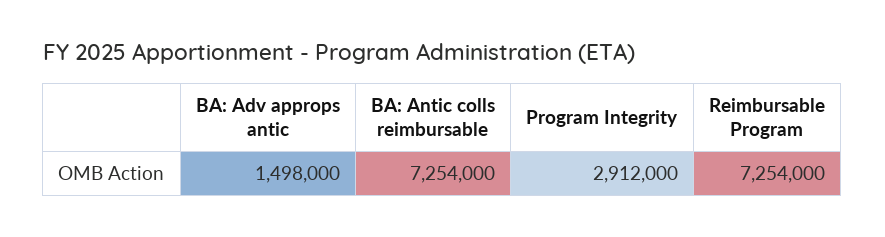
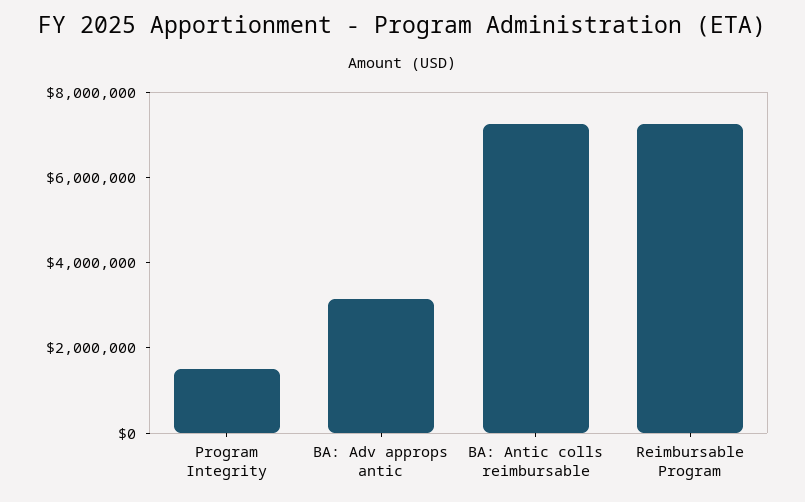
  {
-   "BA: Adv approps antic": 1498000,
+   "BA: Adv approps antic": 3000000,
    "BA: Antic colls reimbursable": 7254000,
-   "Program Integrity": 2912000,
+   "Program Integrity": 1500000,
    "Reimbursable Program": 7254000
  }

